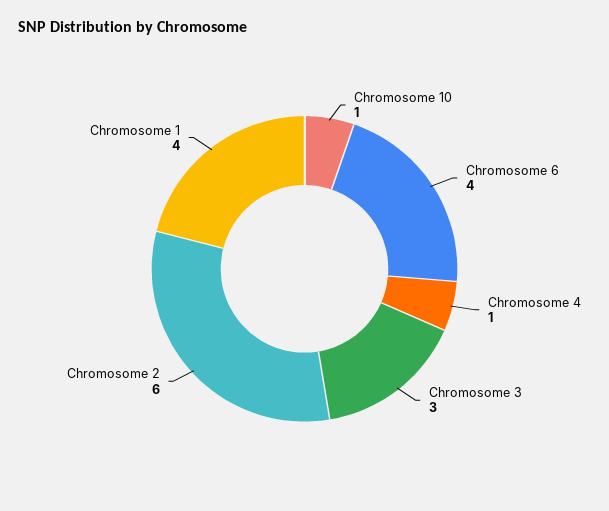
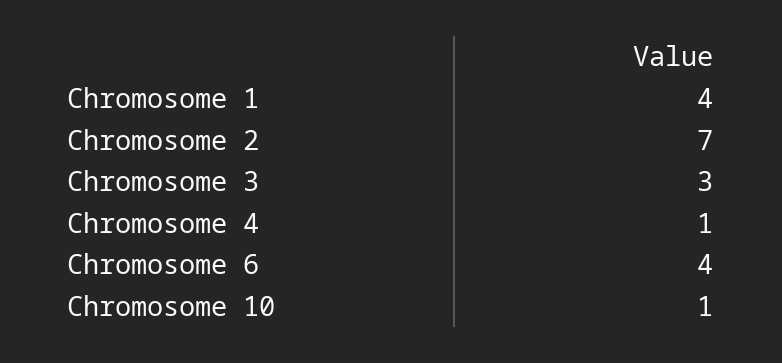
  {
    "Chromosome 10": 1,
    "Chromosome 6": 4,
    "Chromosome 4": 1,
    "Chromosome 3": 3,
-   "Chromosome 2": 6,
+   "Chromosome 2": 7,
    "Chromosome 1": 4
  }

